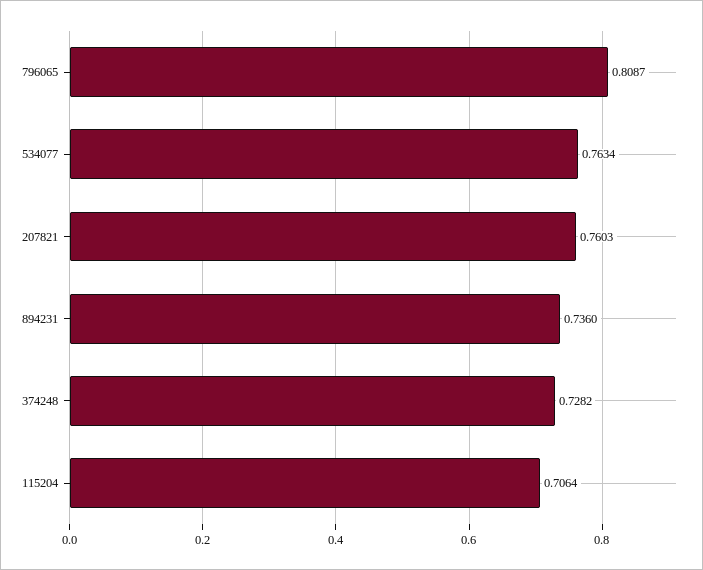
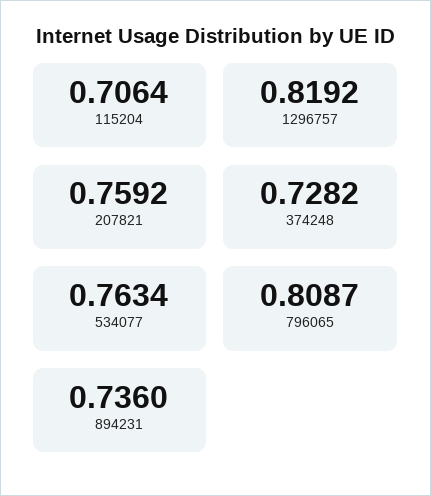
  {
    "796065": 0.8087,
    "534077": 0.7634,
-   "207821": 0.7603,
+   "207821": 0.7592,
    "894231": 0.736,
    "374248": 0.7282,
-   "115204": 0.7064
+   "115204": 0.7064,
+   "1296757": 0.8192
  }

